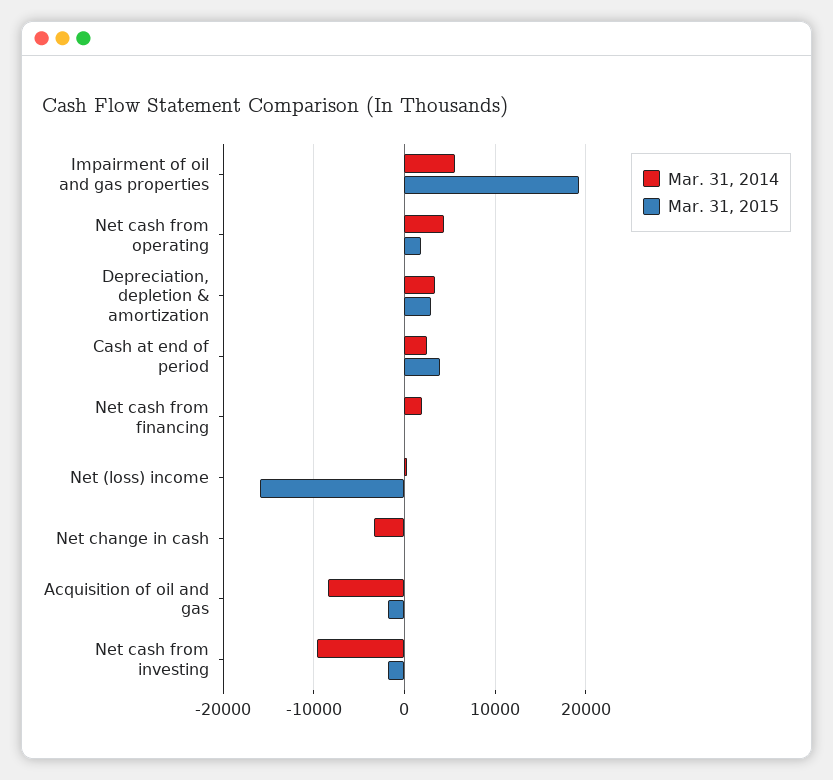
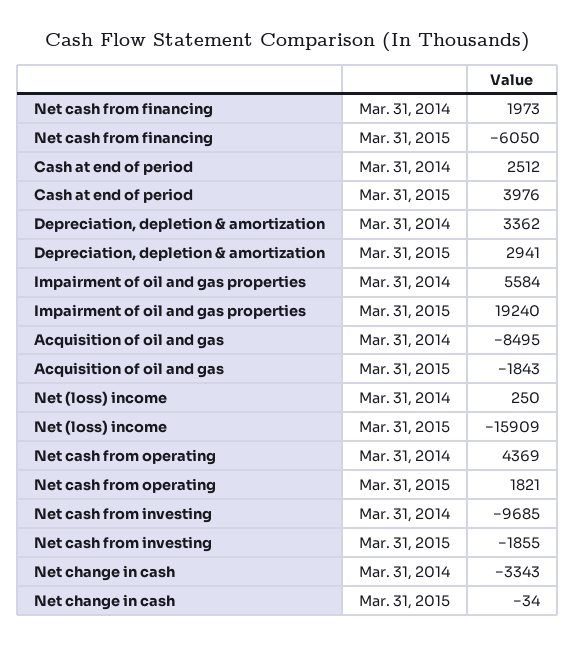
  {
    "Mar. 31, 2014": {
      "Impairment of oil and gas properties": 5584,
      "Net cash from operating": 4369,
      "Depreciation, depletion & amortization": 3362,
      "Cash at end of period": 2512,
      "Net cash from financing": 1973,
      "Net (loss) income": 250,
      "Net change in cash": -3343,
      "Acquisition of oil and gas": -8495,
      "Net cash from investing": -9685
    },
    "Mar. 31, 2015": {
      "Impairment of oil and gas properties": 19240,
      "Net cash from operating": 1821,
      "Depreciation, depletion & amortization": 2941,
      "Cash at end of period": 3976,
-     "Net cash from financing": 0,
+     "Net cash from financing": -6050,
      "Net (loss) income": -15909,
      "Net change in cash": -34,
      "Acquisition of oil and gas": -1843,
      "Net cash from investing": -1855
    }
  }

